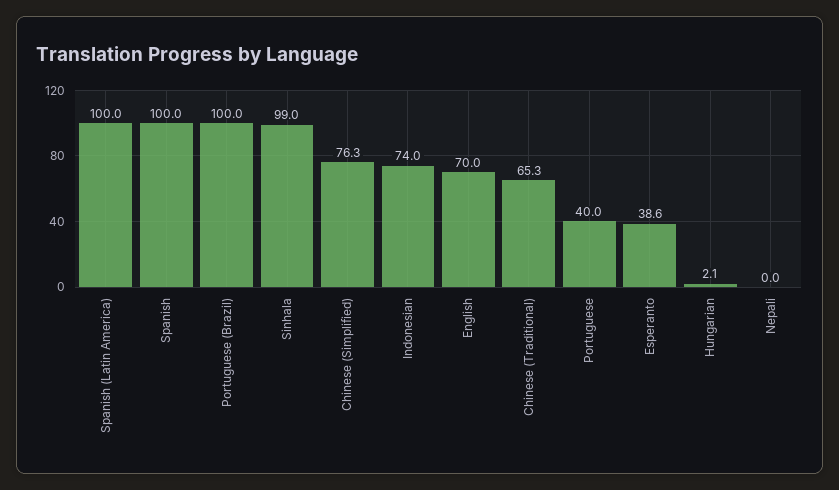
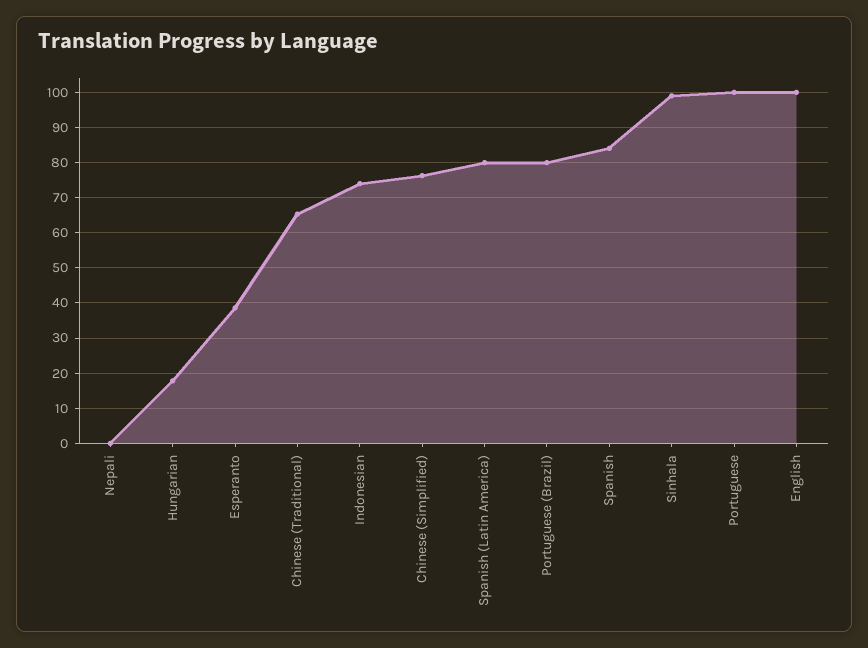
  {
-   "Spanish (Latin America)": 100,
+   "Spanish (Latin America)": 80,
-   "Spanish": 100,
+   "Spanish": 84,
-   "Portuguese (Brazil)": 100,
+   "Portuguese (Brazil)": 80,
    "Sinhala": 99,
    "Chinese (Simplified)": 76.3,
    "Indonesian": 74,
-   "English": 70,
+   "English": 100,
    "Chinese (Traditional)": 65.3,
-   "Portuguese": 40,
+   "Portuguese": 100,
    "Esperanto": 38.6,
-   "Hungarian": 2.1,
+   "Hungarian": 18,
    "Nepali": 0
  }

